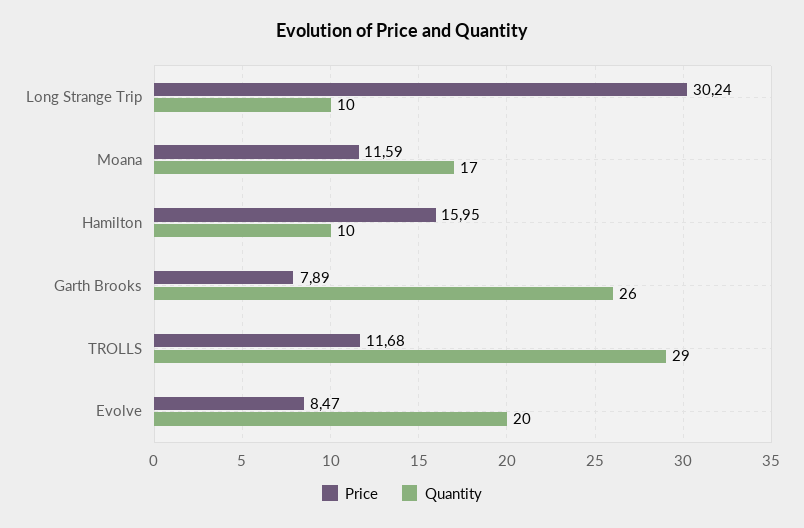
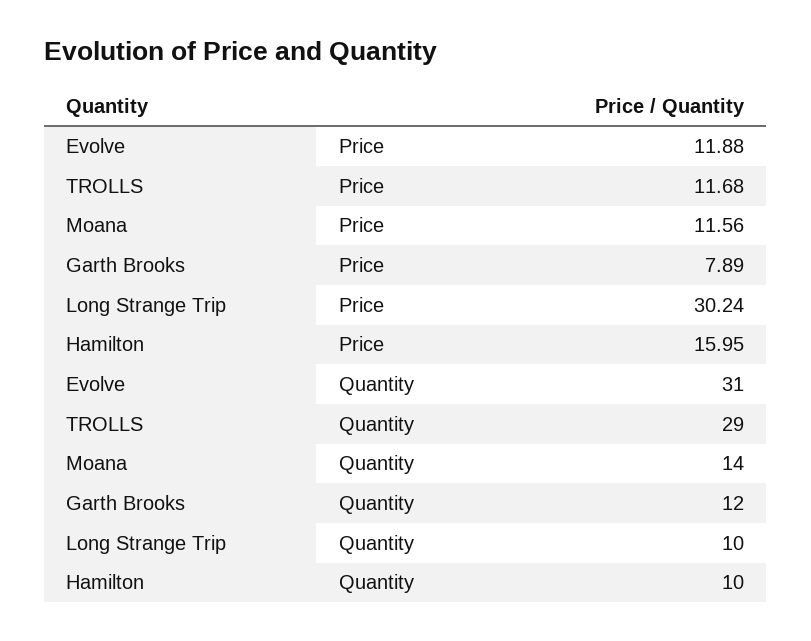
  {
    "Price": {
      "Long Strange Trip": 30.24,
-     "Moana": 11.59,
+     "Moana": 11.56,
      "Hamilton": 15.95,
      "Garth Brooks": 7.89,
      "TROLLS": 11.68,
-     "Evolve": 8.47
+     "Evolve": 11.88
    },
    "Quantity": {
      "Long Strange Trip": 10,
-     "Moana": 17,
+     "Moana": 14,
      "Hamilton": 10,
-     "Garth Brooks": 26,
+     "Garth Brooks": 12,
      "TROLLS": 29,
-     "Evolve": 20
+     "Evolve": 31
    }
  }

